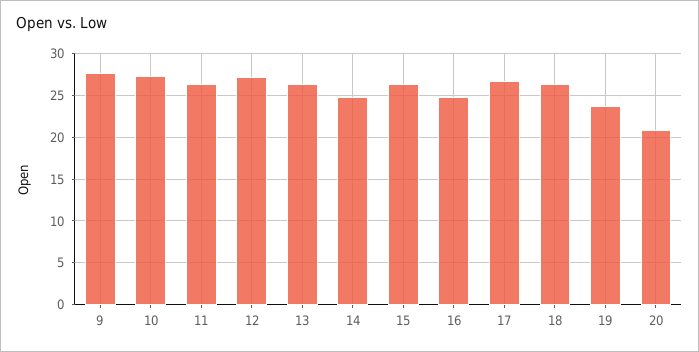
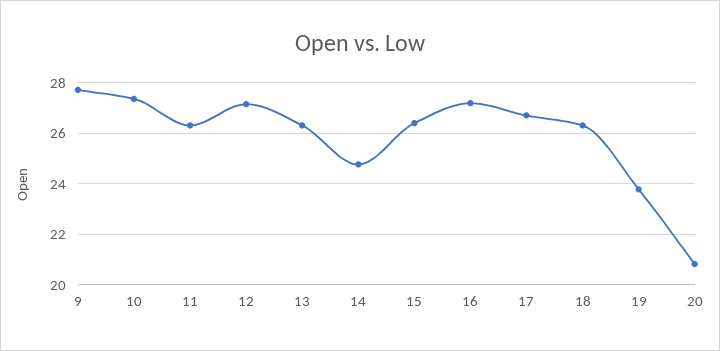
  {
    "9": 27.75,
    "10": 27.25,
    "11": 26.25,
    "12": 27.25,
    "13": 26.25,
    "14": 24.75,
    "15": 26.5,
-   "16": 25,
+   "16": 27.25,
    "17": 26.75,
    "18": 26.25,
    "19": 23.75,
    "20": 20.75
  }

